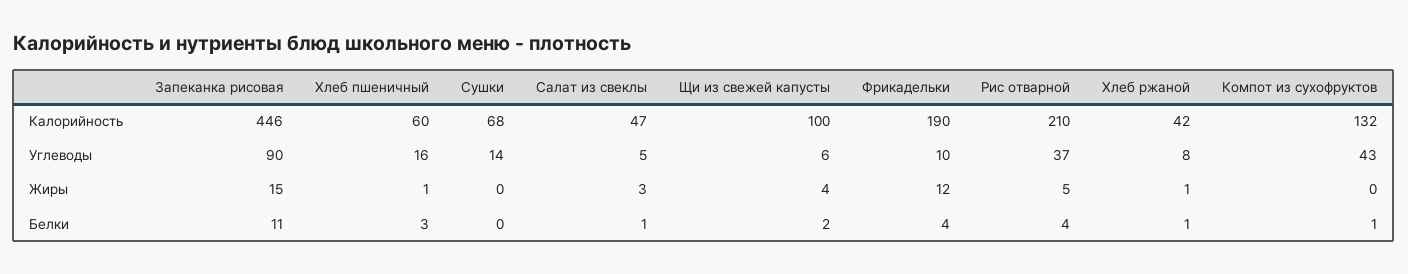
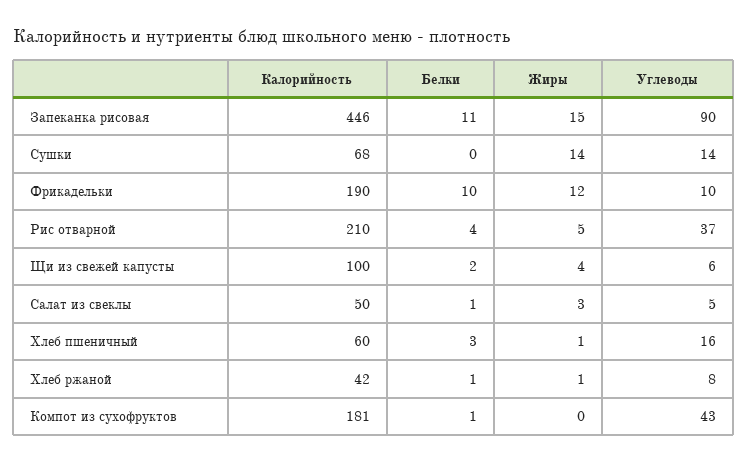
  {
    "Запеканка рисовая": {
      "Калорийность": 446,
      "Углеводы": 90,
      "Жиры": 15,
      "Белки": 11
    },
    "Хлеб пшеничный": {
      "Калорийность": 60,
      "Углеводы": 16,
      "Жиры": 1,
      "Белки": 3
    },
    "Сушки": {
      "Калорийность": 68,
      "Углеводы": 14,
-     "Жиры": 0,
+     "Жиры": 14,
      "Белки": 0
    },
    "Салат из свеклы": {
-     "Калорийность": 47,
+     "Калорийность": 50,
      "Углеводы": 5,
      "Жиры": 3,
      "Белки": 1
    },
    "Щи из свежей капусты": {
      "Калорийность": 100,
      "Углеводы": 6,
      "Жиры": 4,
      "Белки": 2
    },
    "Фрикадельки": {
      "Калорийность": 190,
      "Углеводы": 10,
      "Жиры": 12,
-     "Белки": 4
+     "Белки": 10
    },
    "Рис отварной": {
      "Калорийность": 210,
      "Углеводы": 37,
      "Жиры": 5,
      "Белки": 4
    },
    "Хлеб ржаной": {
      "Калорийность": 42,
      "Углеводы": 8,
      "Жиры": 1,
      "Белки": 1
    },
    "Компот из сухофруктов": {
-     "Калорийность": 132,
+     "Калорийность": 181,
      "Углеводы": 43,
      "Жиры": 0,
      "Белки": 1
    }
  }

